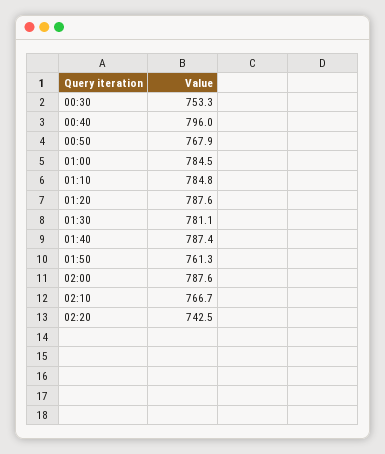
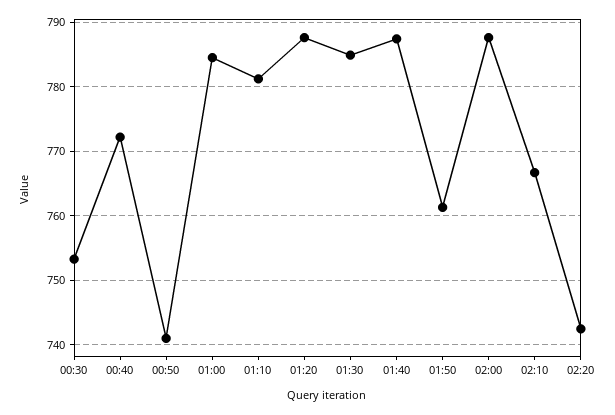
  {
    "00:30": 753.3,
-   "00:40": 796,
+   "00:40": 772,
-   "00:50": 767.9,
+   "00:50": 741,
    "01:00": 784.5,
-   "01:10": 784.8,
+   "01:10": 781,
    "01:20": 787.6,
-   "01:30": 781.1,
+   "01:30": 785,
    "01:40": 787.4,
    "01:50": 761.3,
    "02:00": 787.6,
    "02:10": 766.7,
    "02:20": 742.5
  }

